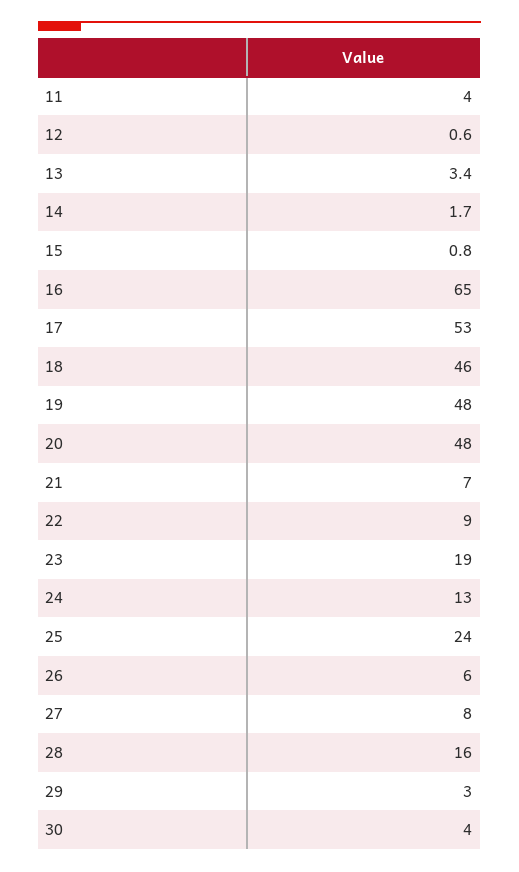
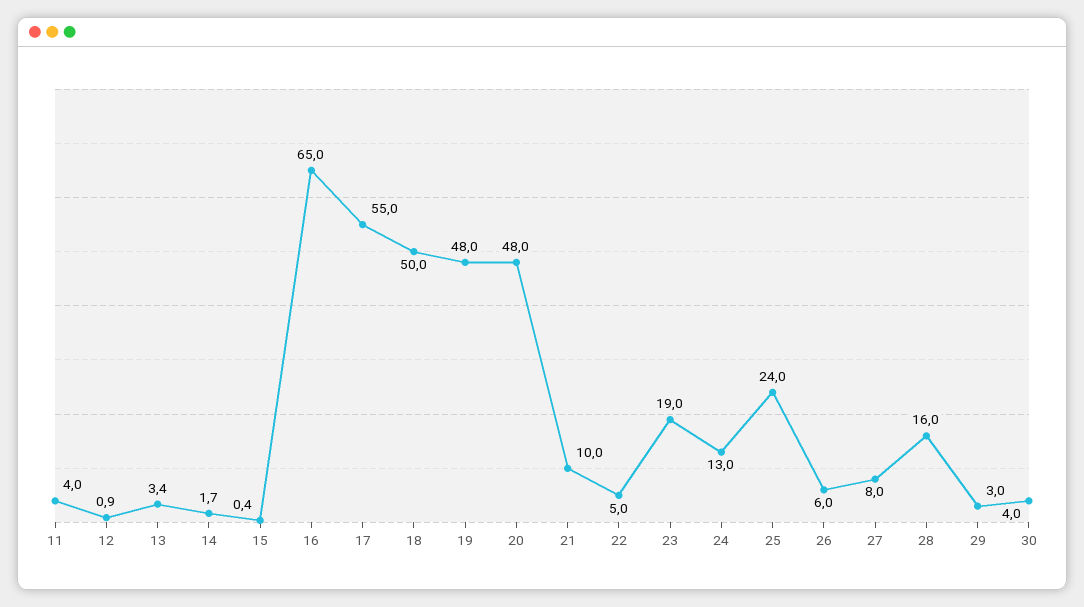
  {
    "11": 4,
-   "12": 0.6,
+   "12": 0.9,
    "13": 3.4,
    "14": 1.7,
-   "15": 0.8,
+   "15": 0.4,
    "16": 65,
-   "17": 53,
+   "17": 55,
-   "18": 46,
+   "18": 50,
    "19": 48,
    "20": 48,
-   "21": 7,
+   "21": 10,
-   "22": 9,
+   "22": 5,
    "23": 19,
    "24": 13,
    "25": 24,
    "26": 6,
    "27": 8,
    "28": 16,
    "29": 3,
    "30": 4
  }

